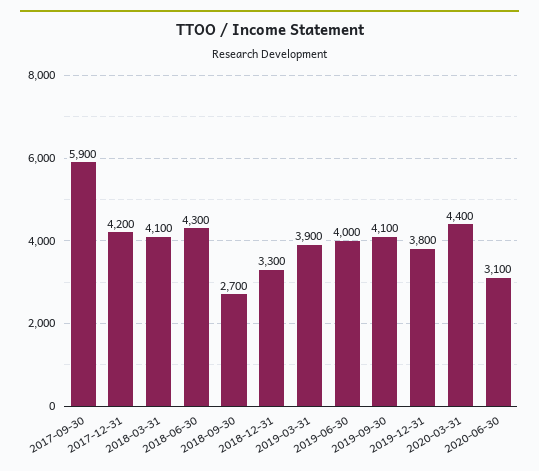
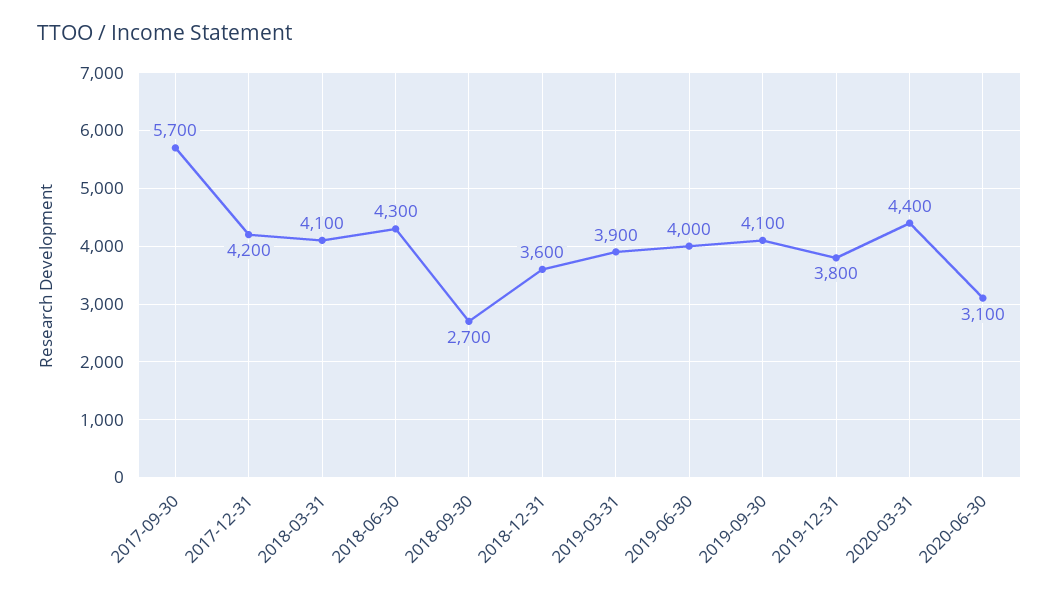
  {
-   "2017-09-30": 5900,
+   "2017-09-30": 5700,
    "2017-12-31": 4200,
    "2018-03-31": 4100,
    "2018-06-30": 4300,
    "2018-09-30": 2700,
-   "2018-12-31": 3300,
+   "2018-12-31": 3600,
    "2019-03-31": 3900,
    "2019-06-30": 4000,
    "2019-09-30": 4100,
    "2019-12-31": 3800,
    "2020-03-31": 4400,
    "2020-06-30": 3100
  }

